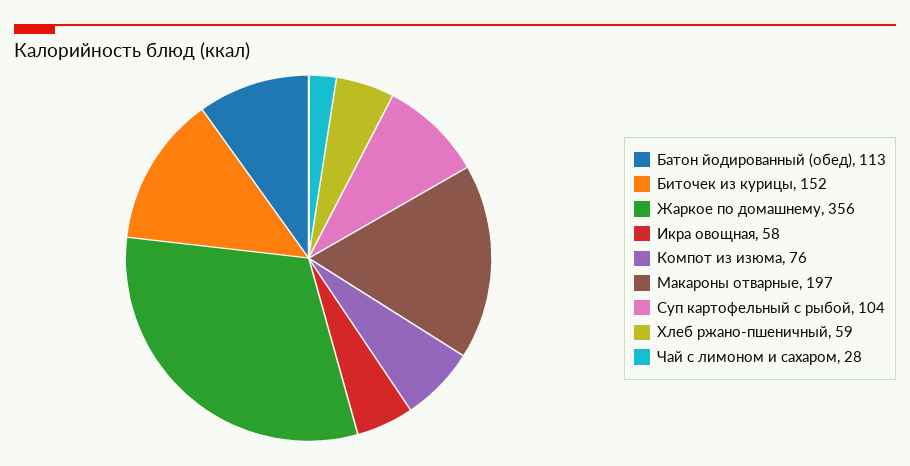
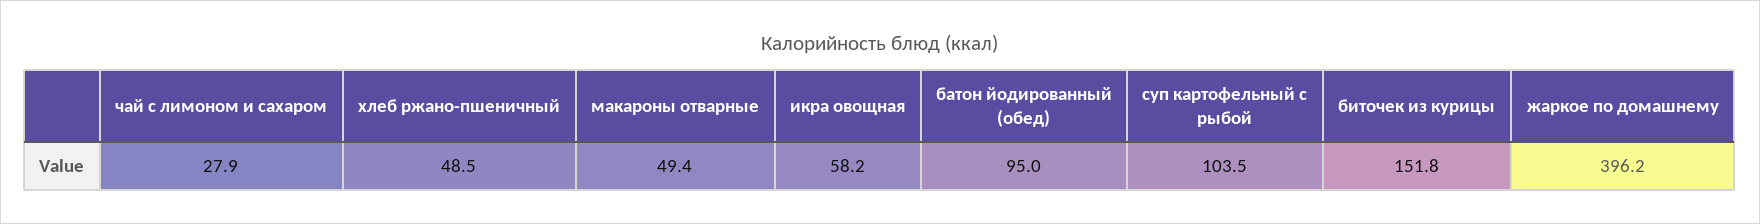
  {
-   "Батон йодированный (обед)": 113,
+   "Батон йодированный (обед)": 95,
    "Биточек из курицы": 151.8,
-   "Жаркое по домашнему": 356,
+   "Жаркое по домашнему": 396.2,
    "Икра овощная": 58.2,
-   "Компот из изюма": 76,
-   "Макароны отварные": 197,
+   "Макароны отварные": 49.4,
    "Суп картофельный с рыбой": 103.5,
-   "Хлеб ржано-пшеничный": 59,
+   "Хлеб ржано-пшеничный": 48.5,
    "Чай с лимоном и сахаром": 27.9
  }

